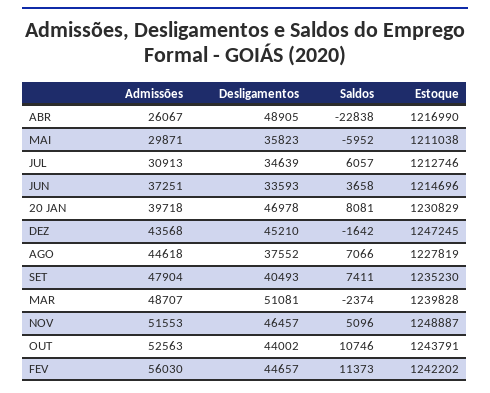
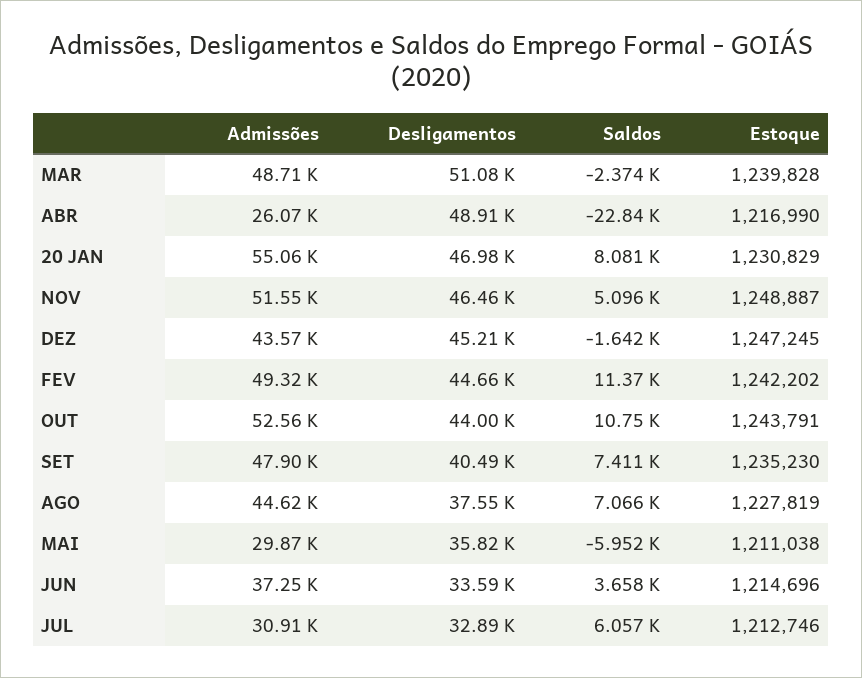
  {
    "Admissões": {
      "ABR": 26067,
      "MAI": 29871,
      "JUL": 30913,
      "JUN": 37251,
-     "20 JAN": 39718,
+     "20 JAN": 55060,
      "DEZ": 43568,
      "AGO": 44618,
      "SET": 47904,
      "MAR": 48707,
      "NOV": 51553,
      "OUT": 52563,
-     "FEV": 56030
+     "FEV": 49320
    },
    "Desligamentos": {
      "ABR": 48905,
      "MAI": 35823,
-     "JUL": 34639,
+     "JUL": 32890,
      "JUN": 33593,
      "20 JAN": 46978,
      "DEZ": 45210,
      "AGO": 37552,
      "SET": 40493,
      "MAR": 51081,
      "NOV": 46457,
      "OUT": 44002,
      "FEV": 44657
    },
    "Saldos": {
      "ABR": -22838,
      "MAI": -5952,
      "JUL": 6057,
      "JUN": 3658,
      "20 JAN": 8081,
      "DEZ": -1642,
      "AGO": 7066,
      "SET": 7411,
      "MAR": -2374,
      "NOV": 5096,
      "OUT": 10746,
      "FEV": 11373
    },
    "Estoque": {
      "ABR": 1216990,
      "MAI": 1211038,
      "JUL": 1212746,
      "JUN": 1214696,
      "20 JAN": 1230829,
      "DEZ": 1247245,
      "AGO": 1227819,
      "SET": 1235230,
      "MAR": 1239828,
      "NOV": 1248887,
      "OUT": 1243791,
      "FEV": 1242202
    }
  }

